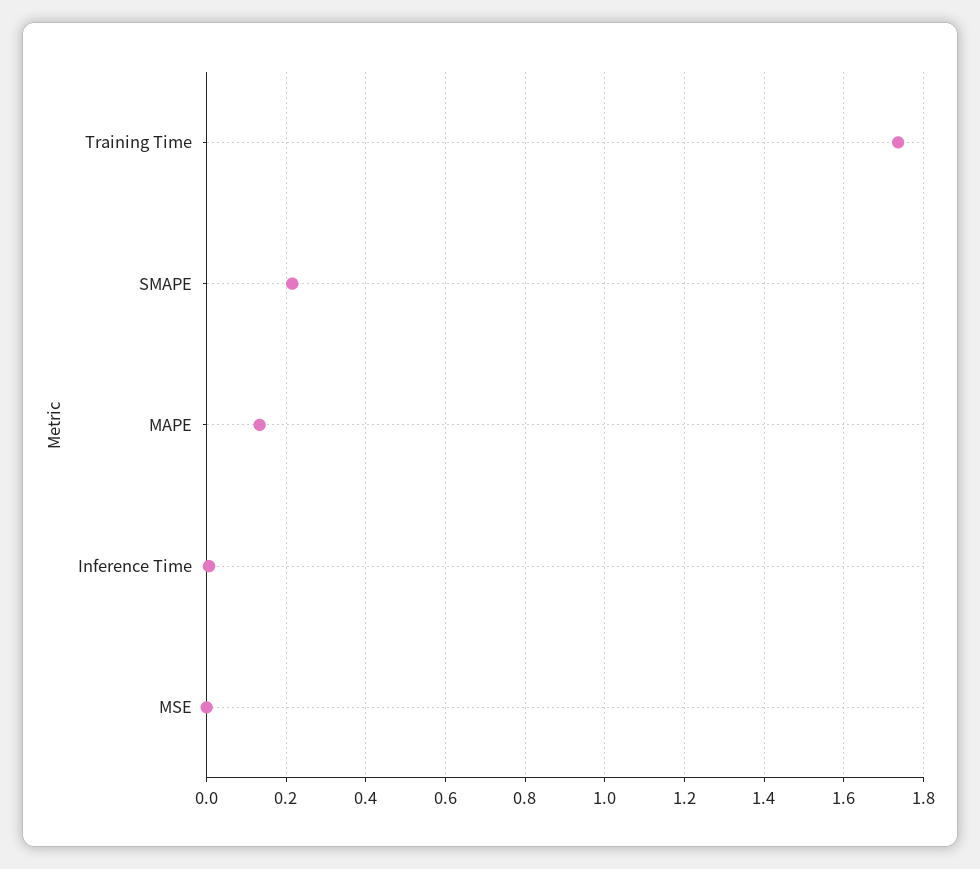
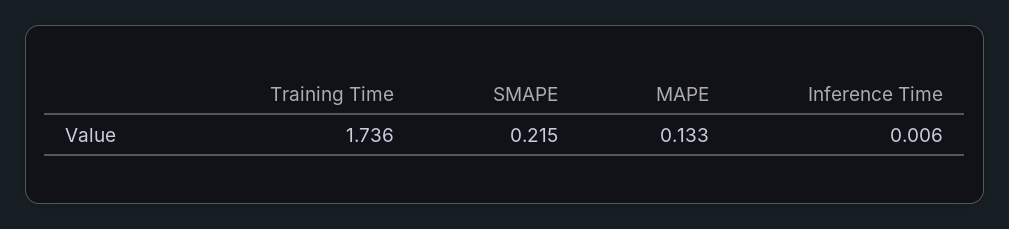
  {
    "Training Time": 1.736,
    "SMAPE": 0.215,
    "MAPE": 0.133,
-   "Inference Time": 0.006,
+   "Inference Time": 0.006
-   "MSE": 0
  }

